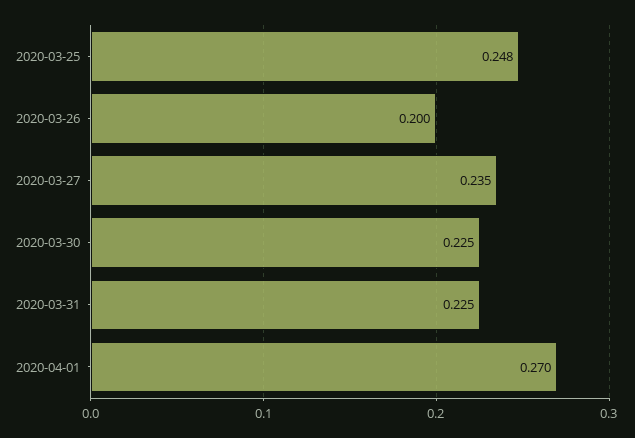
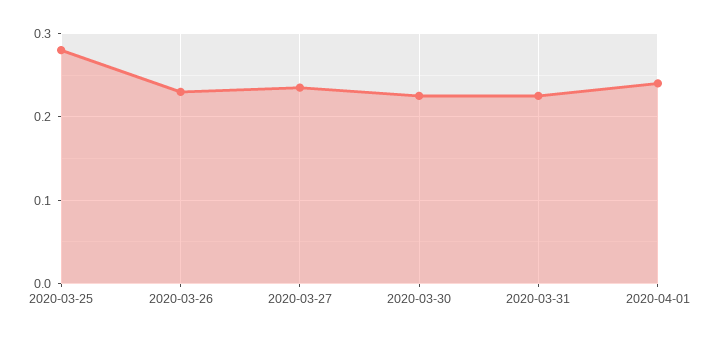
  {
-   "2020-03-25": 0.248,
+   "2020-03-25": 0.28,
-   "2020-03-26": 0.2,
+   "2020-03-26": 0.23,
    "2020-03-27": 0.235,
    "2020-03-30": 0.225,
    "2020-03-31": 0.225,
-   "2020-04-01": 0.27
+   "2020-04-01": 0.24
  }

